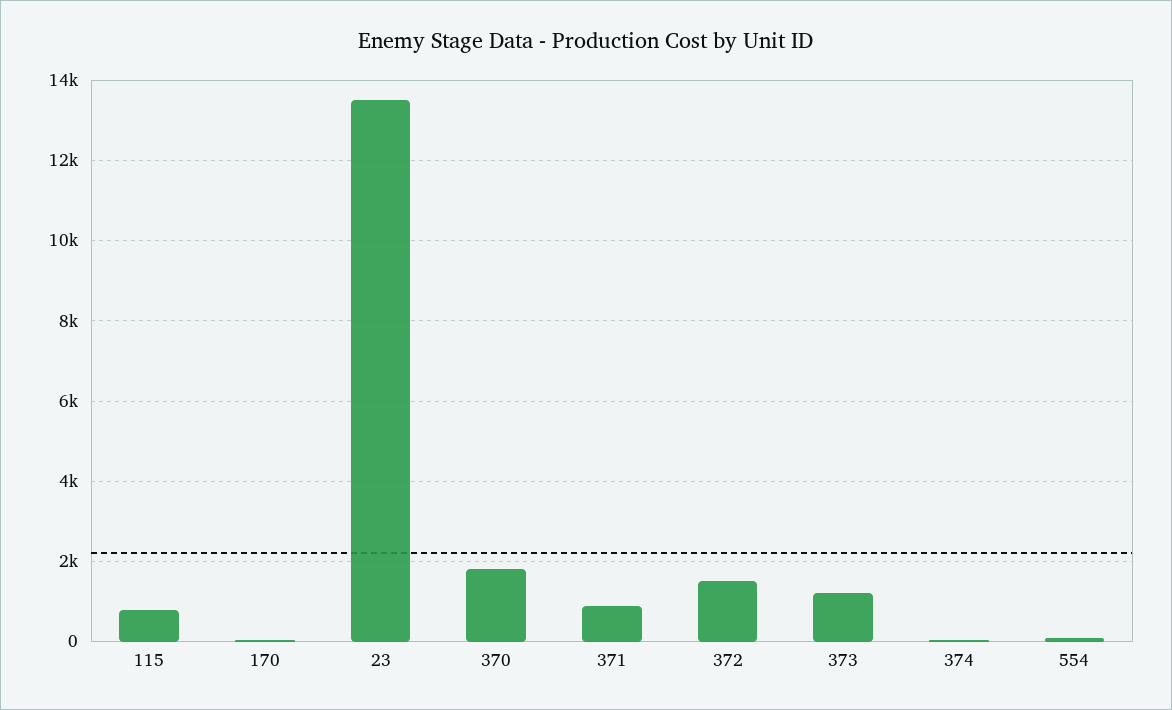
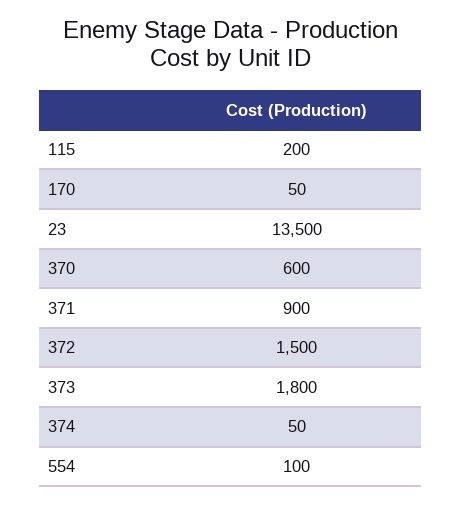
  {
-   "115": 800,
+   "115": 200,
    "170": 50,
    "23": 13500,
-   "370": 1800,
+   "370": 600,
    "371": 900,
    "372": 1500,
-   "373": 1200,
+   "373": 1800,
    "374": 50,
    "554": 100
  }

